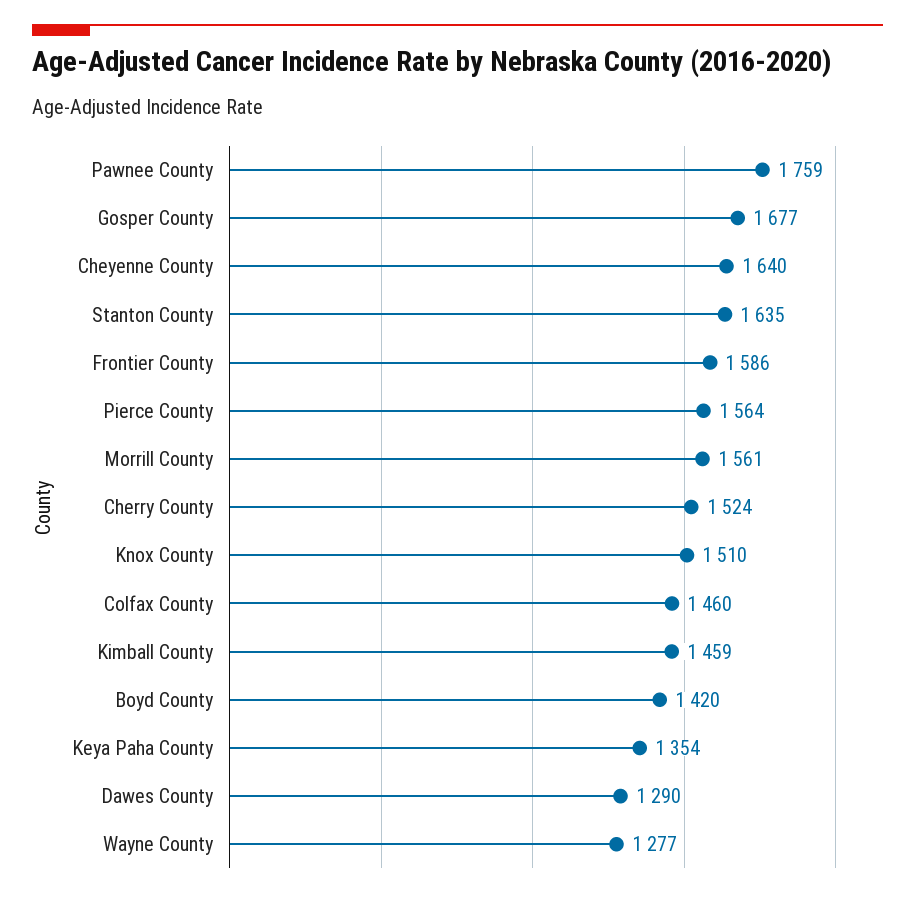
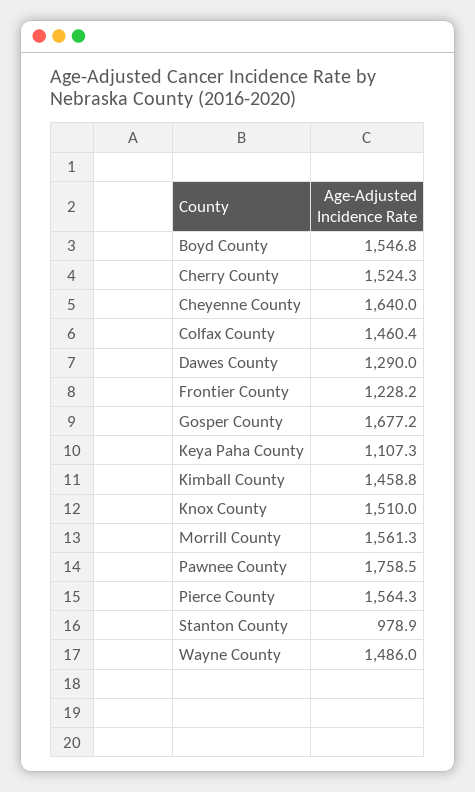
  {
    "Pawnee County": 1758.5,
    "Gosper County": 1677.2,
    "Cheyenne County": 1640,
-   "Stanton County": 1635,
+   "Stanton County": 978.9,
-   "Frontier County": 1586,
+   "Frontier County": 1228.2,
    "Pierce County": 1564.3,
    "Morrill County": 1561.3,
    "Cherry County": 1524.3,
    "Knox County": 1510,
    "Colfax County": 1460.4,
    "Kimball County": 1458.8,
-   "Boyd County": 1420,
+   "Boyd County": 1546.8,
-   "Keya Paha County": 1354,
+   "Keya Paha County": 1107.3,
    "Dawes County": 1290,
-   "Wayne County": 1277
+   "Wayne County": 1486
  }

